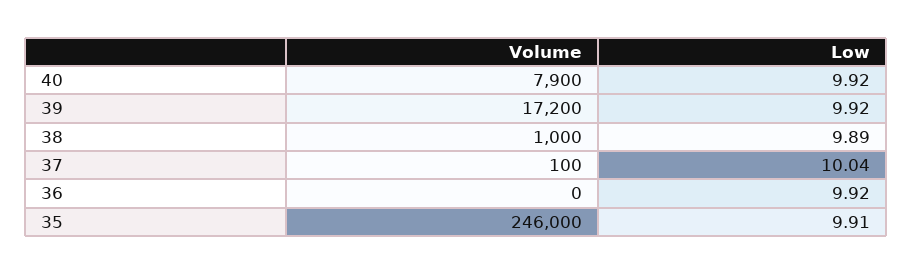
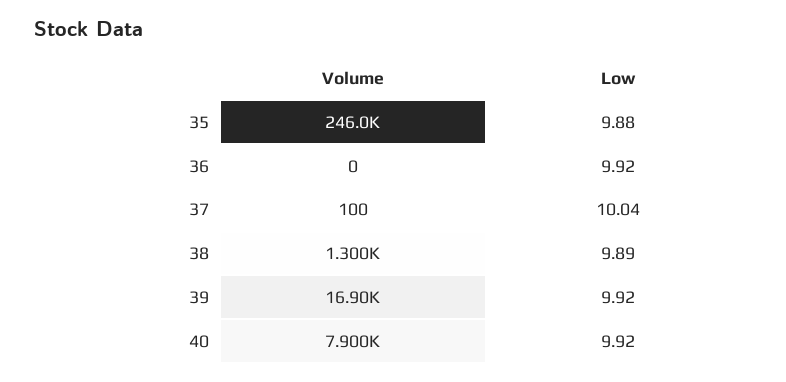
  {
    "Volume": {
      "40": 7900,
-     "39": 17200,
+     "39": 16900,
-     "38": 1000,
+     "38": 1300,
      "37": 100,
      "36": 0,
      "35": 246000
    },
    "Low": {
      "40": 9.92,
      "39": 9.92,
      "38": 9.89,
      "37": 10.04,
      "36": 9.92,
-     "35": 9.91
+     "35": 9.88
    }
  }

